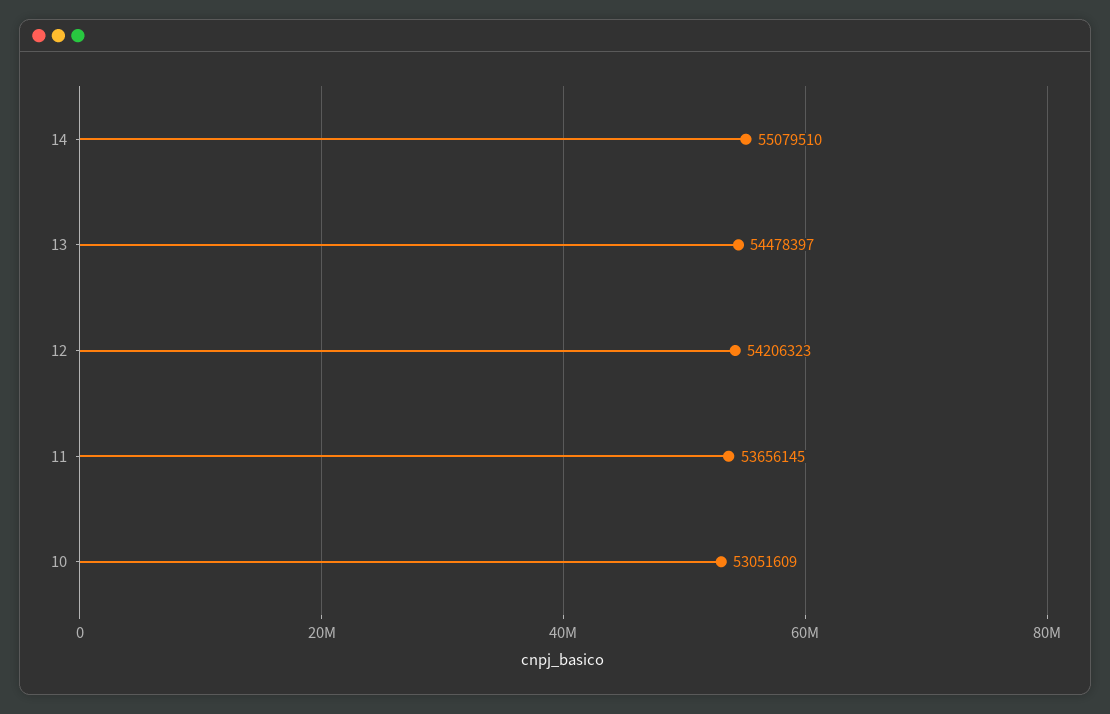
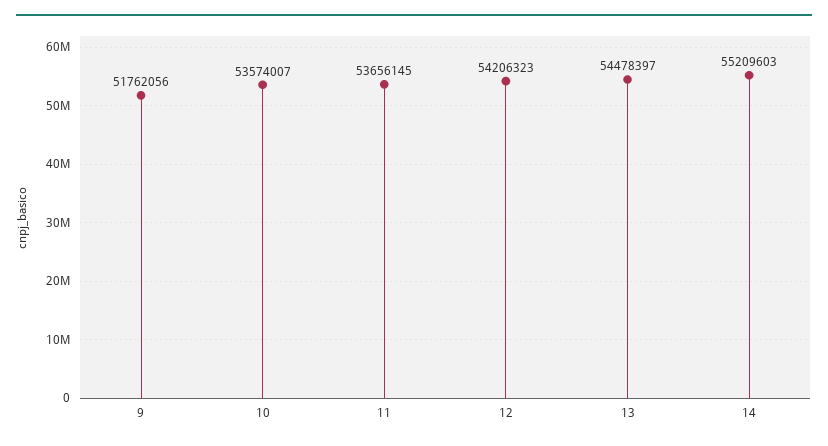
  {
-   "14": 55079510,
+   "14": 55209603,
    "13": 54478397,
    "12": 54206323,
    "11": 53656145,
-   "10": 53051609
+   "10": 53574007,
+   "9": 51762056
  }

